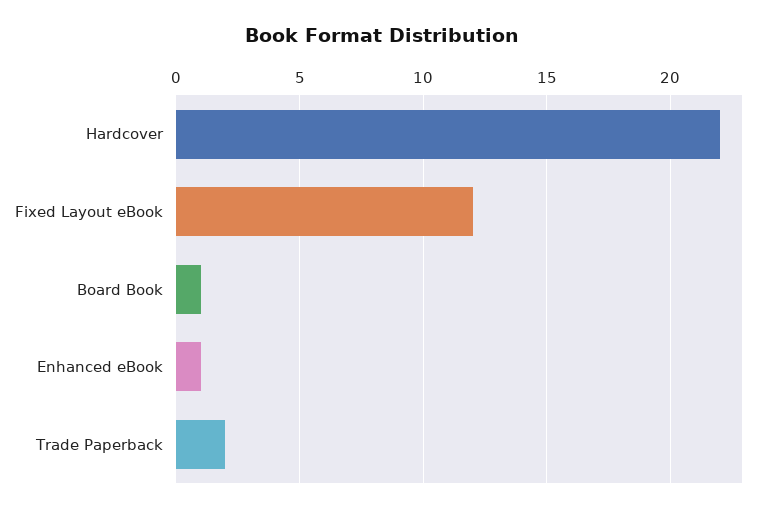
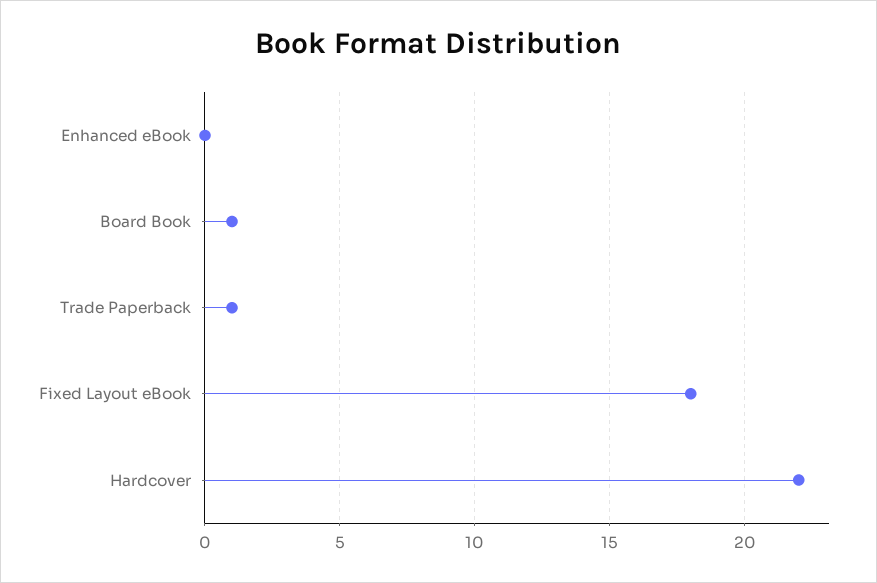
  {
    "Hardcover": 22,
-   "Fixed Layout eBook": 12,
+   "Fixed Layout eBook": 18,
    "Board Book": 1,
-   "Enhanced eBook": 1,
+   "Enhanced eBook": 0,
-   "Trade Paperback": 2
+   "Trade Paperback": 1
  }

